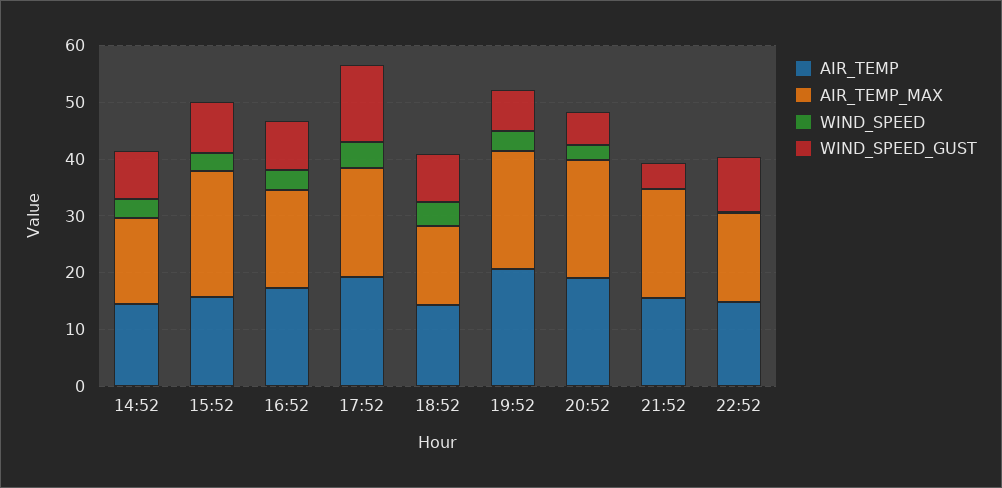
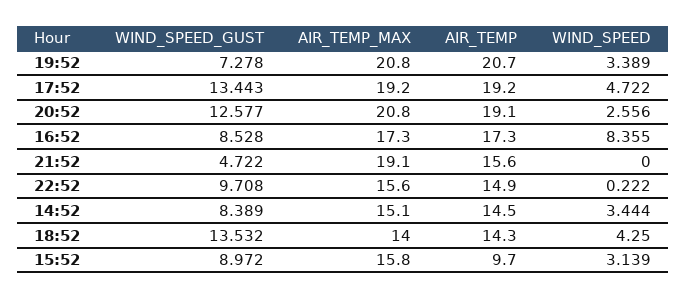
  {
    "AIR_TEMP": {
      "14:52": 14.5,
-     "15:52": 16,
+     "15:52": 9.7,
      "16:52": 17.3,
      "17:52": 19.2,
      "18:52": 14.3,
      "19:52": 20.7,
      "20:52": 19.1,
      "21:52": 15.6,
      "22:52": 14.9
    },
    "AIR_TEMP_MAX": {
      "14:52": 15.1,
-     "15:52": 22,
+     "15:52": 15.8,
      "16:52": 17.3,
      "17:52": 19.2,
      "18:52": 14,
      "19:52": 20.8,
      "20:52": 20.8,
      "21:52": 19.1,
      "22:52": 15.6
    },
    "WIND_SPEED": {
      "14:52": 3.444,
      "15:52": 3.139,
-     "16:52": 4,
+     "16:52": 8.355,
      "17:52": 4.722,
      "18:52": 4.25,
      "19:52": 3.389,
      "20:52": 2.556,
      "21:52": 0,
      "22:52": 0.222
    },
    "WIND_SPEED_GUST": {
      "14:52": 8.389,
      "15:52": 8.972,
      "16:52": 8.528,
      "17:52": 13.443,
-     "18:52": 8,
+     "18:52": 13.532,
      "19:52": 7.278,
-     "20:52": 6,
+     "20:52": 12.577,
      "21:52": 4.722,
      "22:52": 9.708
    }
  }

